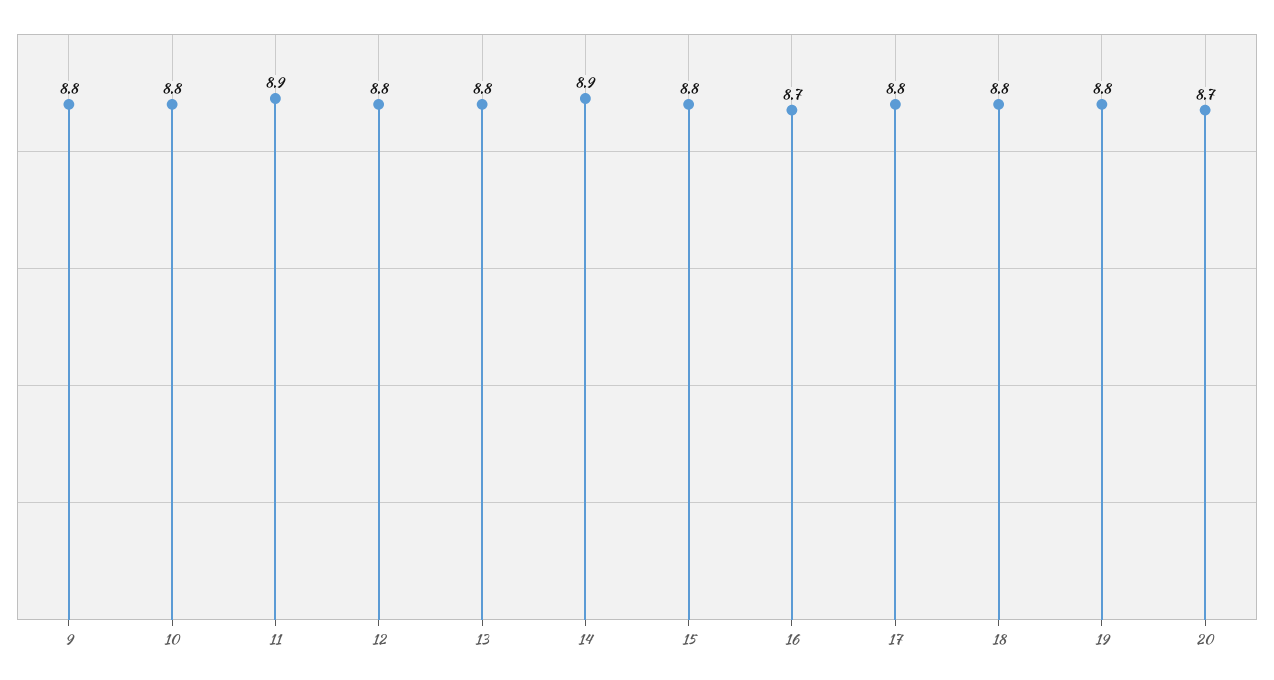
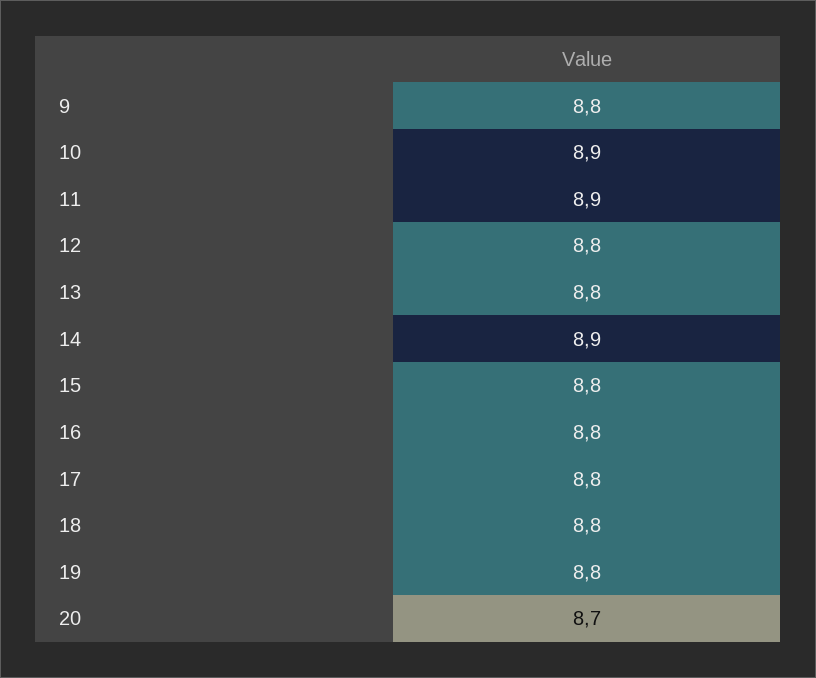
  {
    "9": 8.8,
-   "10": 8.8,
+   "10": 8.9,
    "11": 8.9,
    "12": 8.8,
    "13": 8.8,
    "14": 8.9,
    "15": 8.8,
-   "16": 8.7,
+   "16": 8.8,
    "17": 8.8,
    "18": 8.8,
    "19": 8.8,
    "20": 8.7
  }

